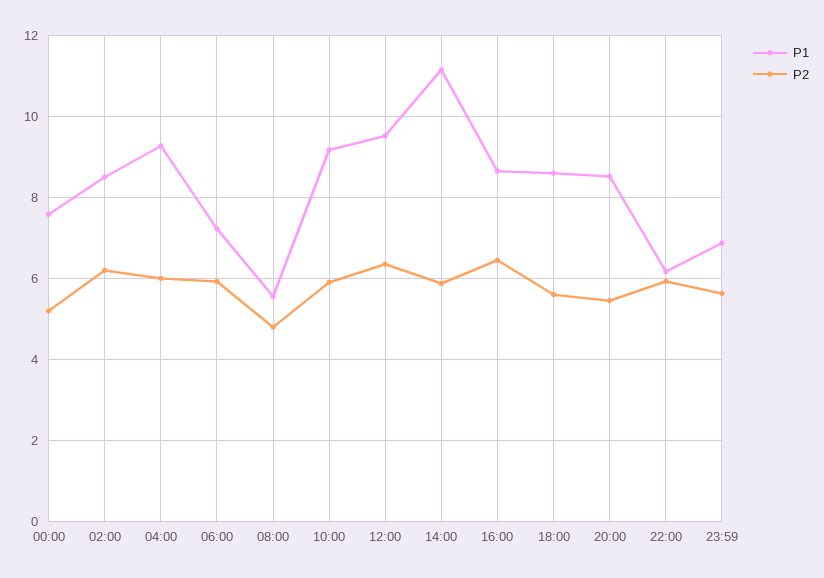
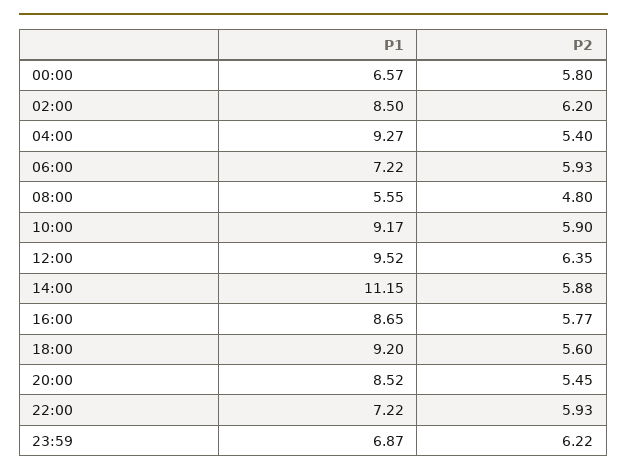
  {
    "P1": {
-     "00:00": 7.6,
+     "00:00": 6.57,
      "02:00": 8.5,
      "04:00": 9.27,
      "06:00": 7.22,
      "08:00": 5.55,
      "10:00": 9.17,
      "12:00": 9.52,
      "14:00": 11.15,
      "16:00": 8.65,
-     "18:00": 8.6,
+     "18:00": 9.2,
      "20:00": 8.52,
-     "22:00": 6.2,
+     "22:00": 7.22,
      "23:59": 6.87
    },
    "P2": {
-     "00:00": 5.2,
+     "00:00": 5.8,
      "02:00": 6.2,
-     "04:00": 6,
+     "04:00": 5.4,
      "06:00": 5.93,
      "08:00": 4.8,
      "10:00": 5.9,
      "12:00": 6.35,
      "14:00": 5.88,
-     "16:00": 6.4,
+     "16:00": 5.77,
      "18:00": 5.6,
      "20:00": 5.45,
      "22:00": 5.93,
-     "23:59": 5.6
+     "23:59": 6.22
    }
  }

